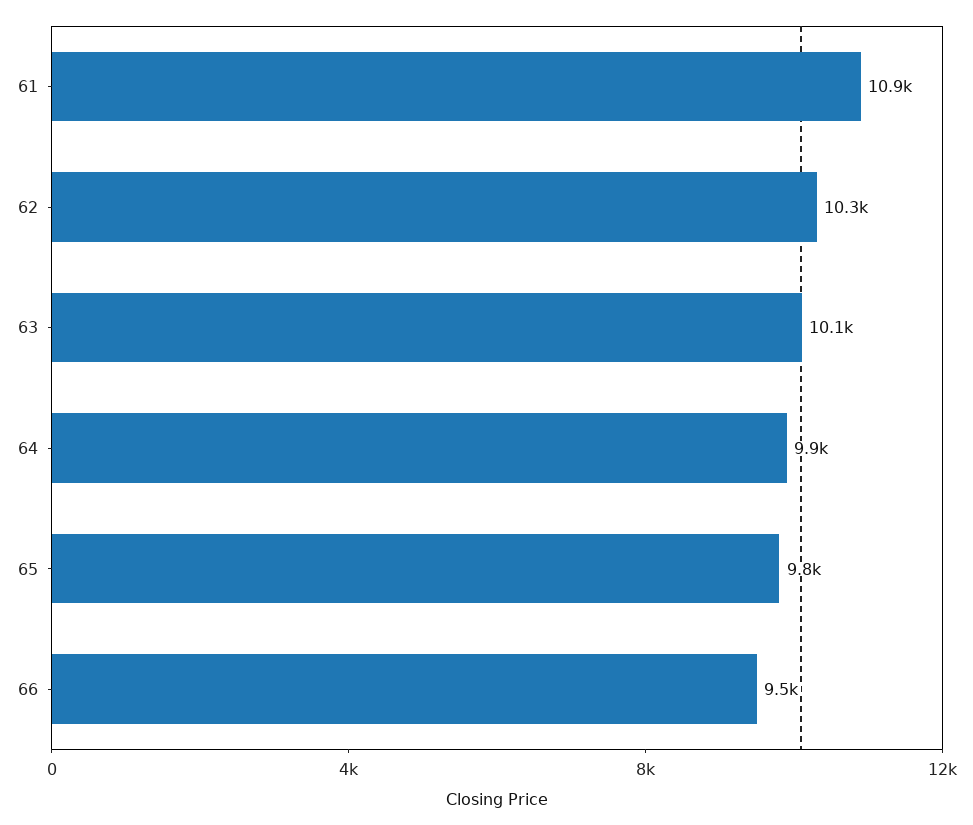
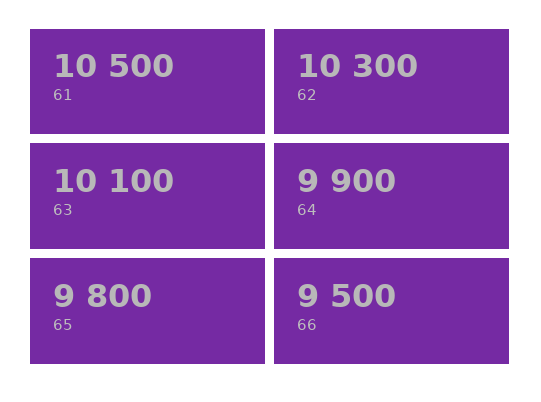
  {
-   "61": 10900,
+   "61": 10500,
    "62": 10300,
    "63": 10100,
    "64": 9900,
    "65": 9800,
    "66": 9500
  }

